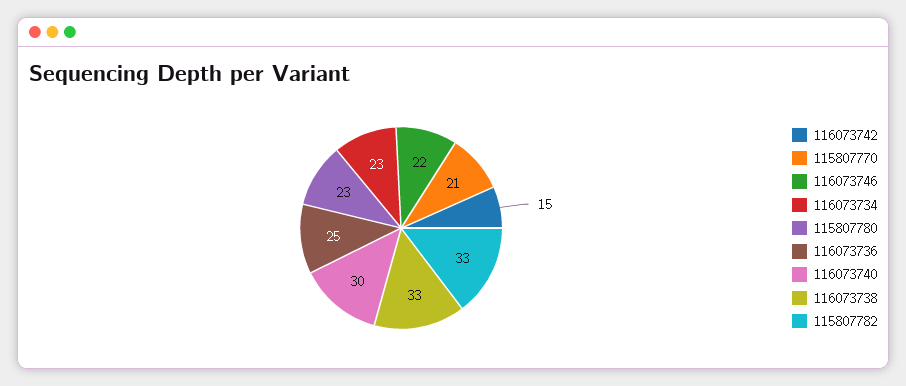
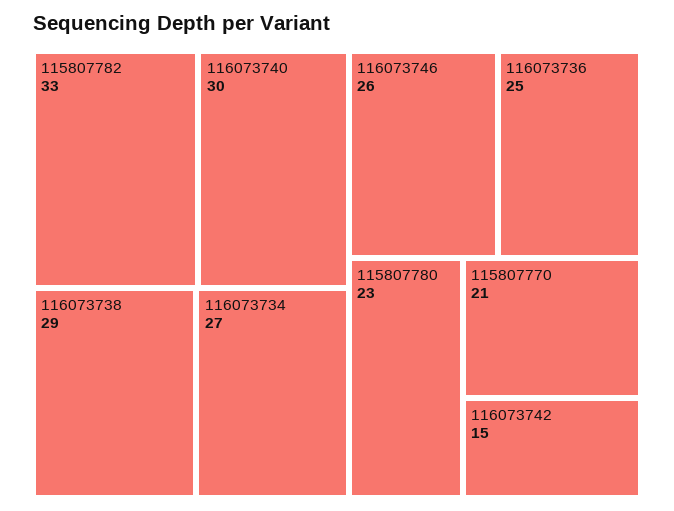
  {
    "116073742": 15,
    "115807770": 21,
-   "116073746": 22,
+   "116073746": 26,
-   "116073734": 23,
+   "116073734": 27,
    "115807780": 23,
    "116073736": 25,
    "116073740": 30,
-   "116073738": 33,
+   "116073738": 29,
    "115807782": 33
  }

